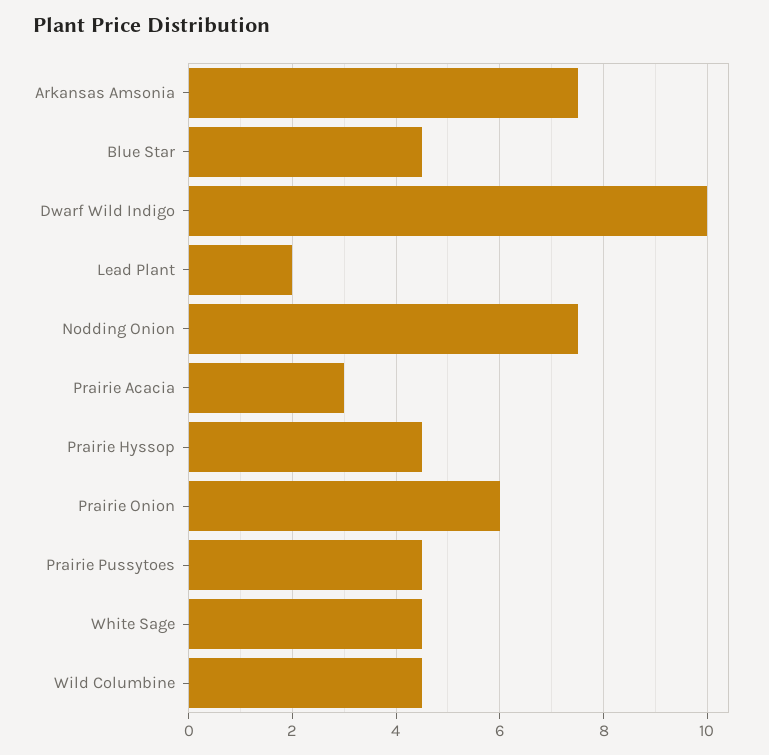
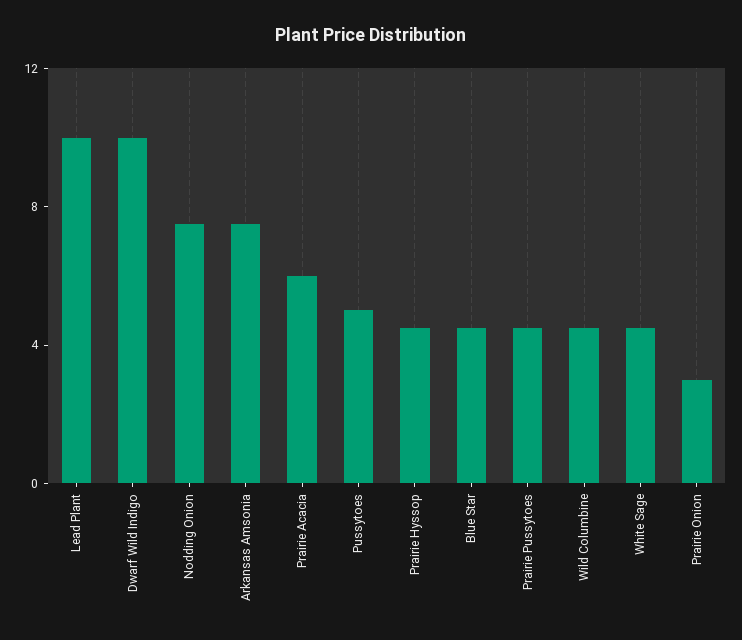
  {
    "Arkansas Amsonia": 7.5,
    "Blue Star": 4.5,
    "Dwarf Wild Indigo": 10,
-   "Lead Plant": 2,
+   "Lead Plant": 10,
    "Nodding Onion": 7.5,
-   "Prairie Acacia": 3,
+   "Prairie Acacia": 6,
    "Prairie Hyssop": 4.5,
-   "Prairie Onion": 6,
+   "Prairie Onion": 3,
    "Prairie Pussytoes": 4.5,
    "White Sage": 4.5,
-   "Wild Columbine": 4.5
+   "Wild Columbine": 4.5,
+   "Pussytoes": 5
  }

